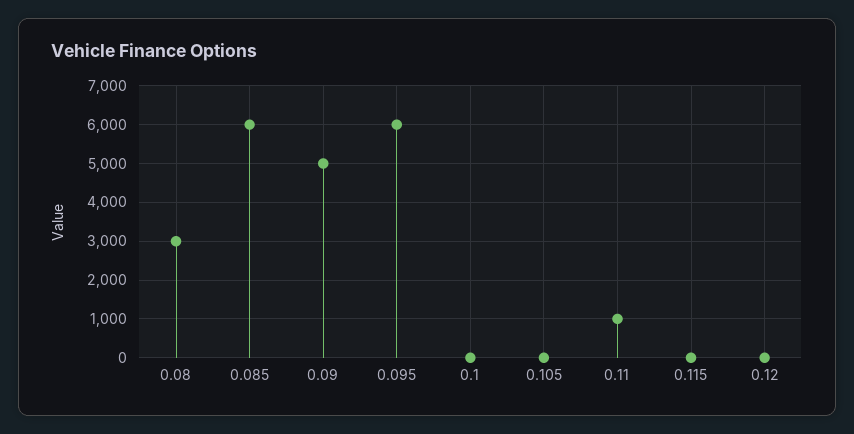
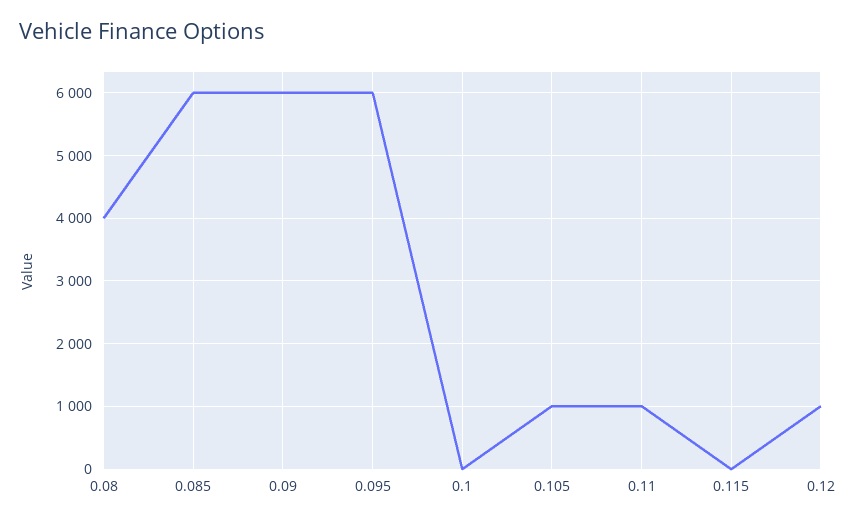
  {
-   "0.08": 3000,
+   "0.08": 4000,
    "0.085": 6000,
-   "0.09": 5000,
+   "0.09": 6000,
    "0.095": 6000,
    "0.1": 0,
-   "0.105": 0,
+   "0.105": 1000,
    "0.11": 1000,
    "0.115": 0,
-   "0.12": 0
+   "0.12": 1000
  }

